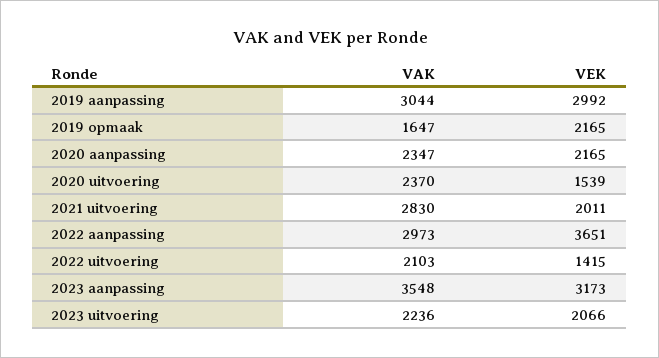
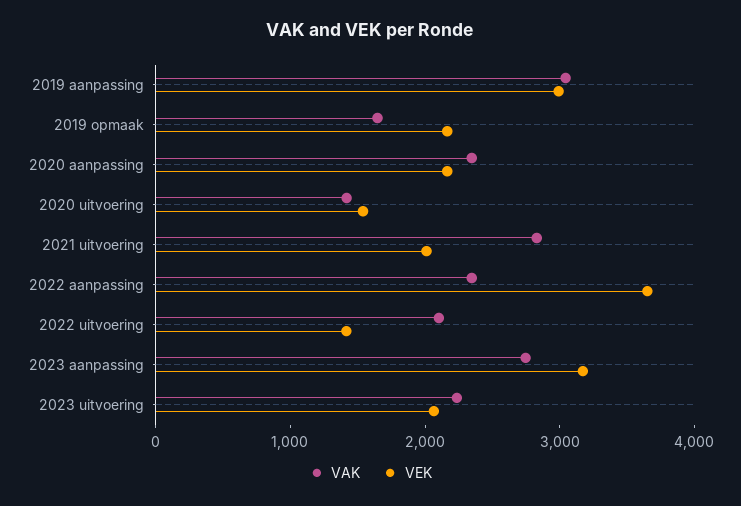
  {
    "VAK": {
      "2019 aanpassing": 3044,
      "2019 opmaak": 1647,
      "2020 aanpassing": 2347,
-     "2020 uitvoering": 2370,
+     "2020 uitvoering": 1400,
      "2021 uitvoering": 2830,
-     "2022 aanpassing": 2973,
+     "2022 aanpassing": 2400,
      "2022 uitvoering": 2103,
-     "2023 aanpassing": 3548,
+     "2023 aanpassing": 2800,
      "2023 uitvoering": 2236
    },
    "VEK": {
      "2019 aanpassing": 2992,
      "2019 opmaak": 2165,
      "2020 aanpassing": 2165,
      "2020 uitvoering": 1539,
      "2021 uitvoering": 2011,
      "2022 aanpassing": 3651,
      "2022 uitvoering": 1415,
      "2023 aanpassing": 3173,
      "2023 uitvoering": 2066
    }
  }

